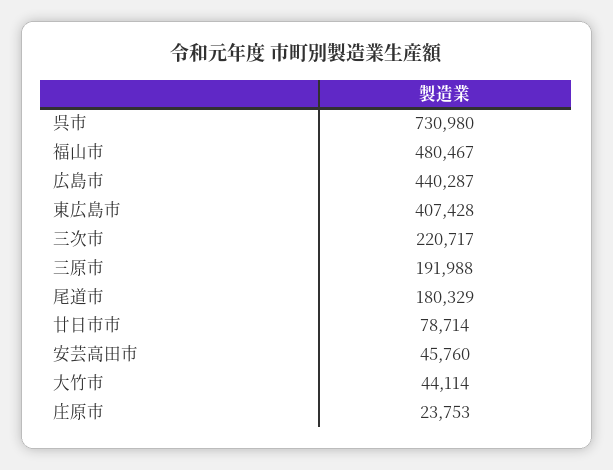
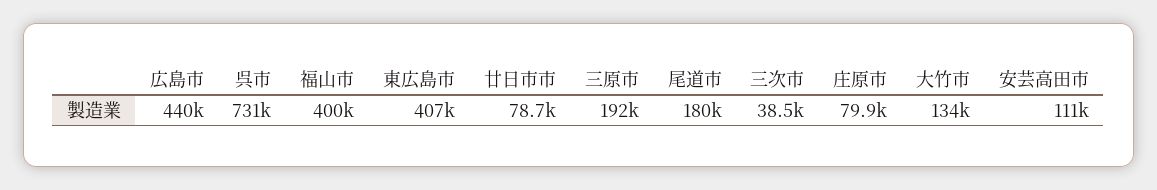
  {
    "呉市": 730980,
-   "福山市": 480467,
+   "福山市": 400000,
    "広島市": 440287,
    "東広島市": 407428,
-   "三次市": 220717,
+   "三次市": 38500,
    "三原市": 191988,
    "尾道市": 180329,
    "廿日市市": 78714,
-   "安芸高田市": 45760,
+   "安芸高田市": 111000,
-   "大竹市": 44114,
+   "大竹市": 134000,
-   "庄原市": 23753
+   "庄原市": 79900
  }

